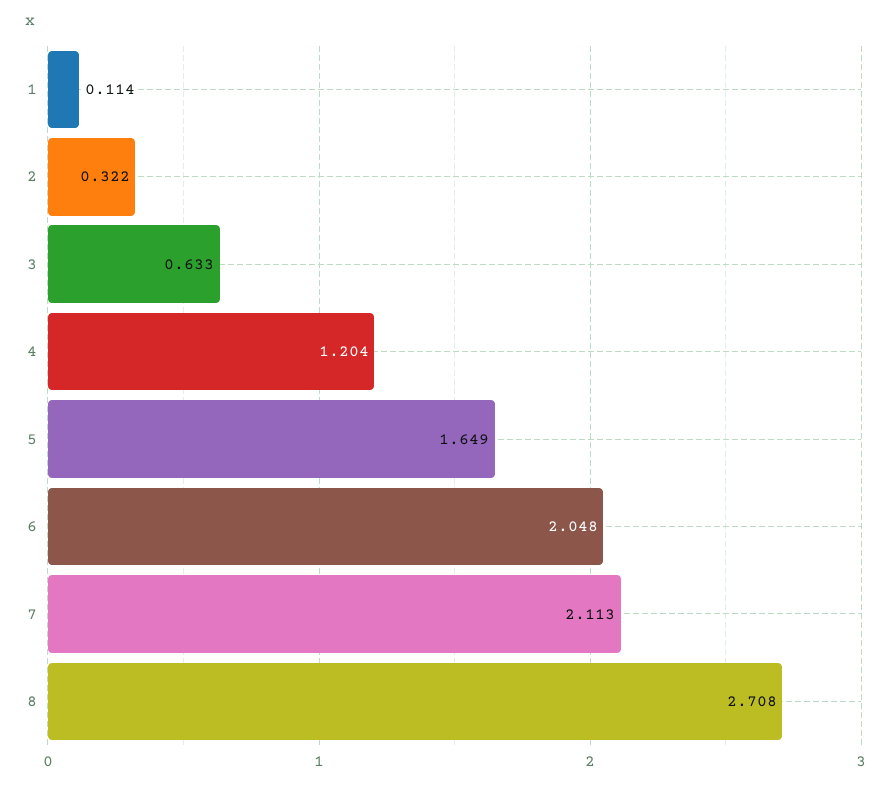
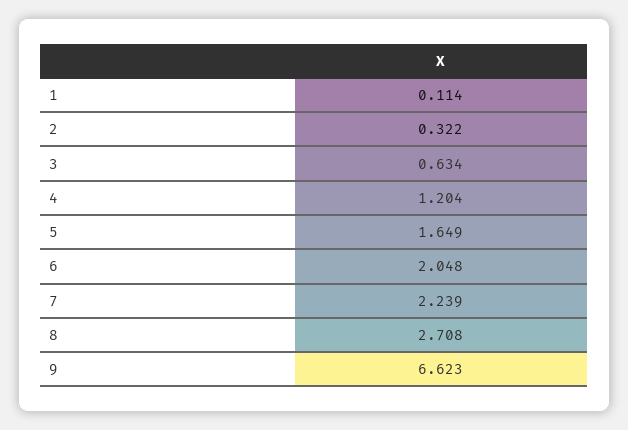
  {
    "1": 0.114,
    "2": 0.322,
-   "3": 0.633,
+   "3": 0.634,
    "4": 1.204,
    "5": 1.649,
    "6": 2.048,
-   "7": 2.113,
+   "7": 2.239,
-   "8": 2.708
+   "8": 2.708,
+   "9": 6.623
  }

